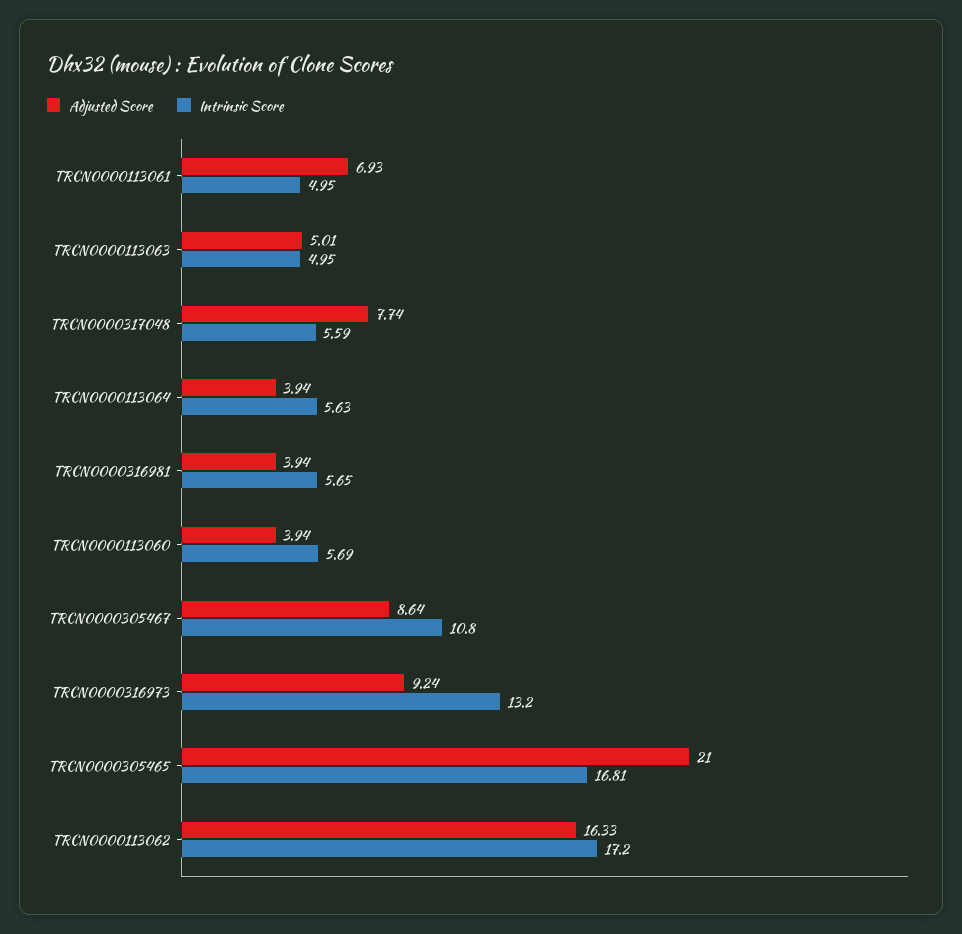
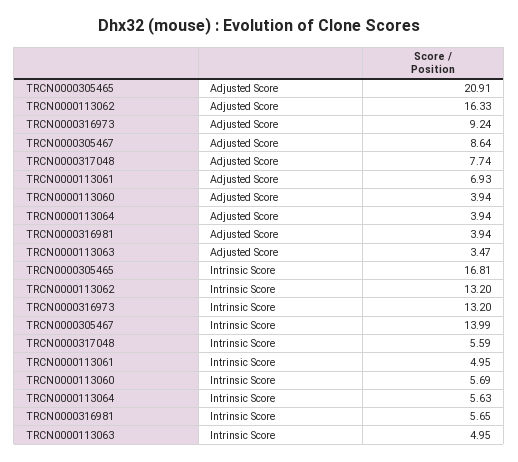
  {
    "Adjusted Score": {
      "TRCN0000113061": 6.93,
-     "TRCN0000113063": 5.01,
+     "TRCN0000113063": 3.47,
      "TRCN0000317048": 7.74,
      "TRCN0000113064": 3.94,
      "TRCN0000316981": 3.94,
      "TRCN0000113060": 3.94,
      "TRCN0000305467": 8.64,
      "TRCN0000316973": 9.24,
-     "TRCN0000305465": 21,
+     "TRCN0000305465": 20.91,
      "TRCN0000113062": 16.33
    },
    "Intrinsic Score": {
      "TRCN0000113061": 4.95,
      "TRCN0000113063": 4.95,
      "TRCN0000317048": 5.59,
      "TRCN0000113064": 5.63,
      "TRCN0000316981": 5.65,
      "TRCN0000113060": 5.69,
-     "TRCN0000305467": 10.8,
+     "TRCN0000305467": 13.99,
      "TRCN0000316973": 13.2,
      "TRCN0000305465": 16.81,
-     "TRCN0000113062": 17.2
+     "TRCN0000113062": 13.2
    }
  }

